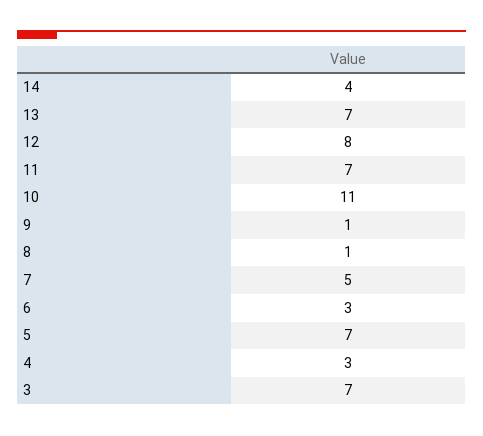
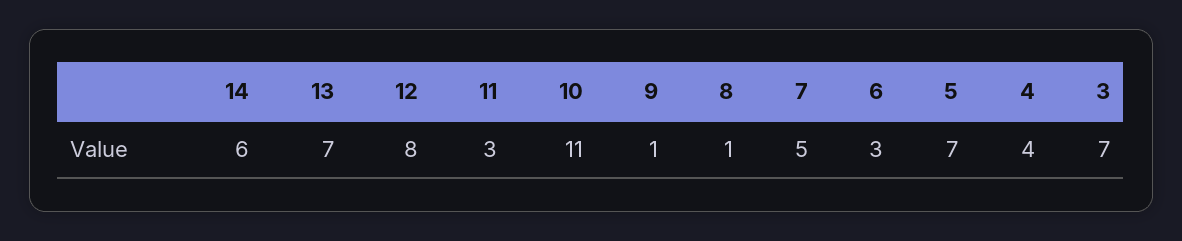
  {
-   "14": 4,
+   "14": 6,
    "13": 7,
    "12": 8,
-   "11": 7,
+   "11": 3,
    "10": 11,
    "9": 1,
    "8": 1,
    "7": 5,
    "6": 3,
    "5": 7,
-   "4": 3,
+   "4": 4,
    "3": 7
  }

